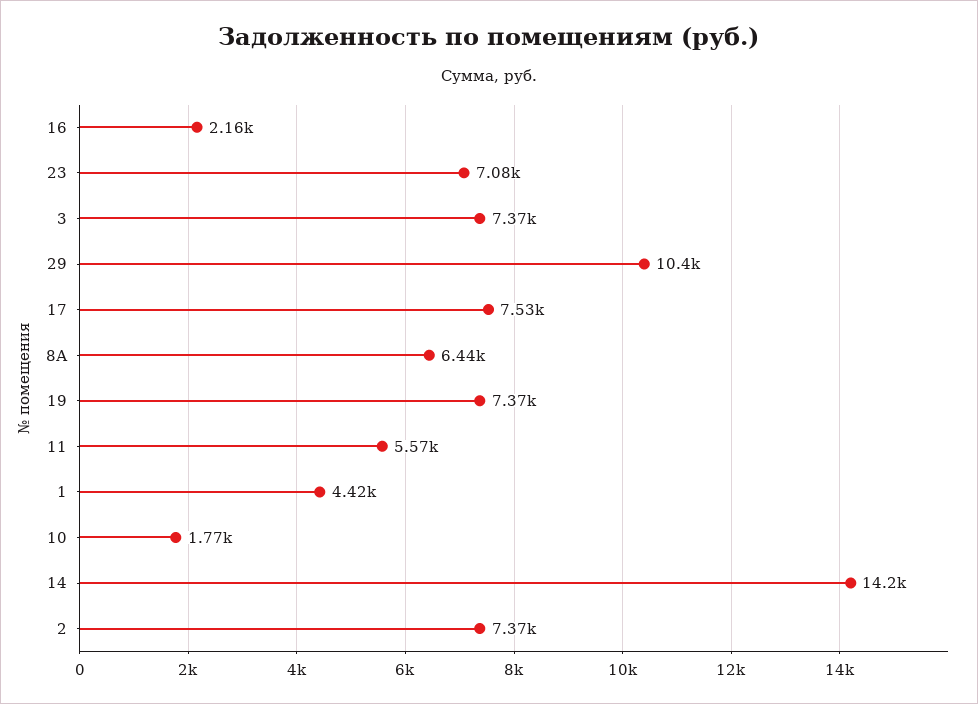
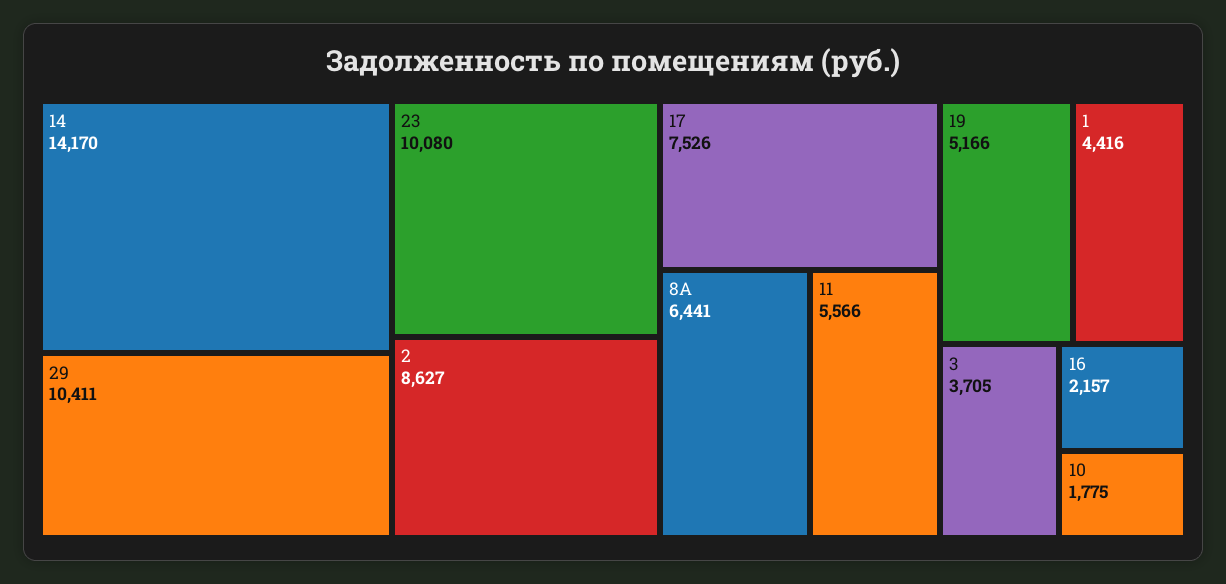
  {
    "16": 2157,
-   "23": 7080,
+   "23": 10080,
-   "3": 7370,
+   "3": 3705,
    "29": 10411,
    "17": 7526,
    "8А": 6441,
-   "19": 7370,
+   "19": 5166,
    "11": 5566,
    "1": 4416,
    "10": 1775,
    "14": 14170,
-   "2": 7370
+   "2": 8627
  }

